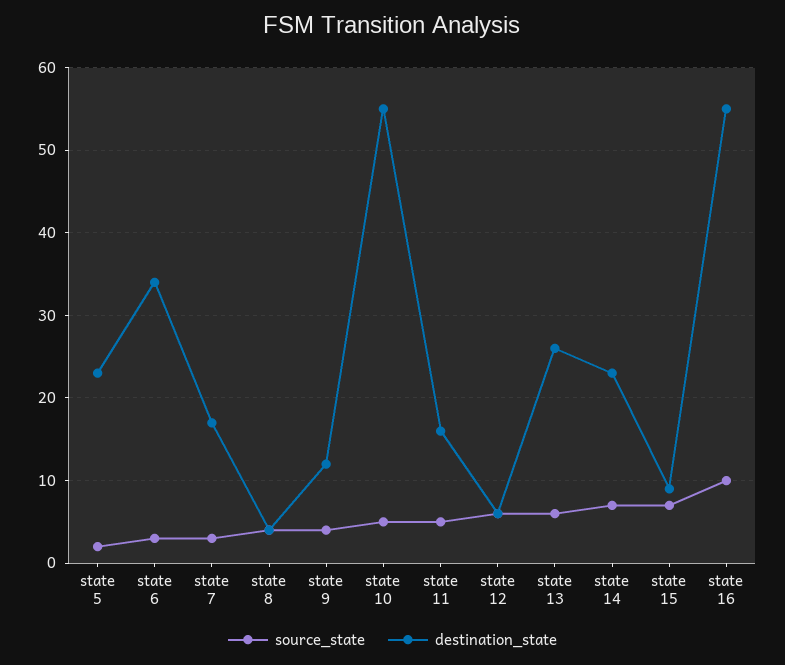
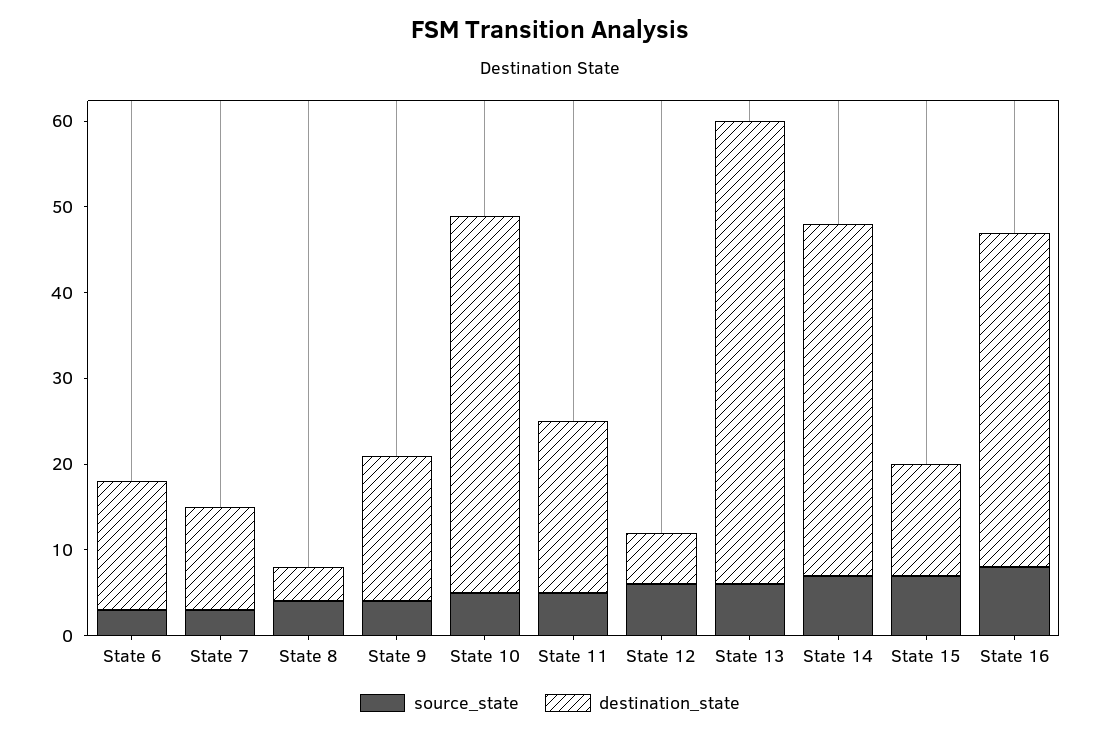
  {
    "source_state": {
-     "state 5": 2,
      "state 6": 3,
      "state 7": 3,
      "state 8": 4,
      "state 9": 4,
      "state 10": 5,
      "state 11": 5,
      "state 12": 6,
      "state 13": 6,
      "state 14": 7,
      "state 15": 7,
-     "state 16": 10
+     "state 16": 8
    },
    "destination_state": {
-     "state 5": 23,
-     "state 6": 34,
+     "state 6": 15,
-     "state 7": 17,
+     "state 7": 12,
      "state 8": 4,
-     "state 9": 12,
+     "state 9": 17,
-     "state 10": 55,
+     "state 10": 44,
-     "state 11": 16,
+     "state 11": 20,
      "state 12": 6,
-     "state 13": 26,
+     "state 13": 54,
-     "state 14": 23,
+     "state 14": 41,
-     "state 15": 9,
+     "state 15": 13,
-     "state 16": 55
+     "state 16": 39
    }
  }

